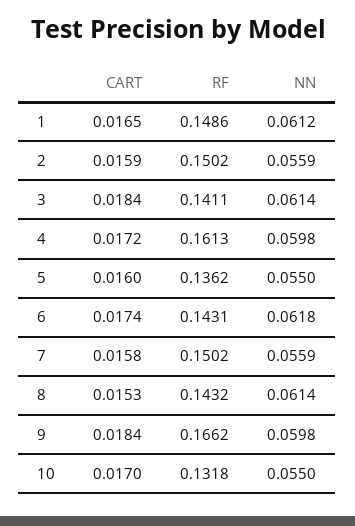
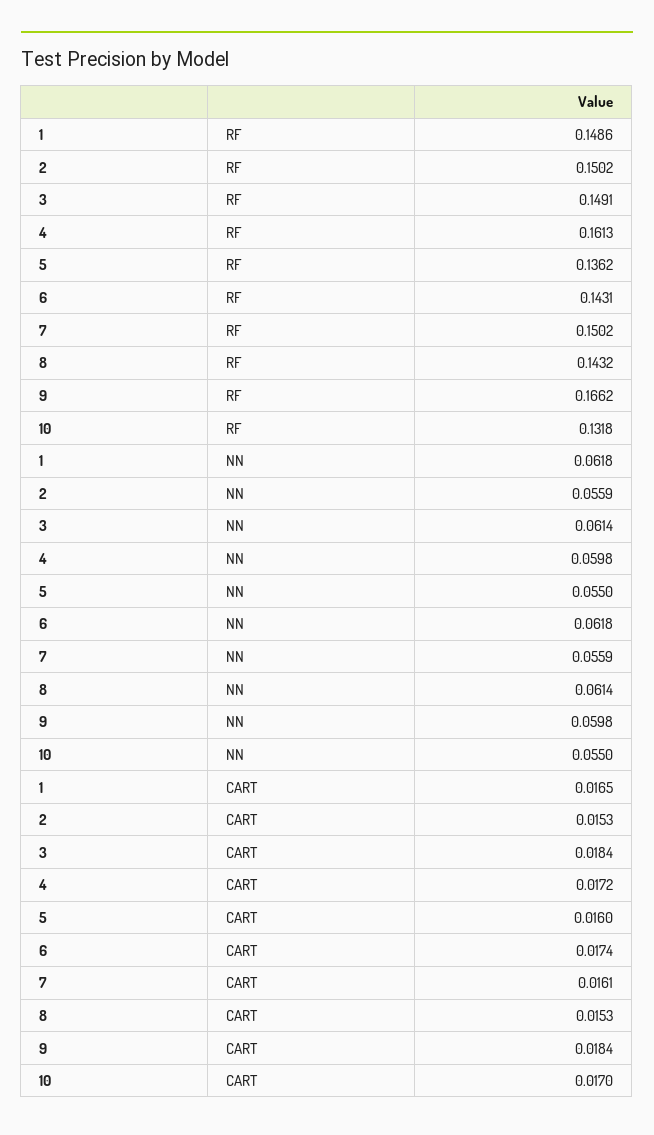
  {
    "CART": {
      "1": 0.0165,
-     "2": 0.0159,
+     "2": 0.0153,
      "3": 0.0184,
      "4": 0.0172,
      "5": 0.016,
      "6": 0.0174,
-     "7": 0.0158,
+     "7": 0.0161,
      "8": 0.0153,
      "9": 0.0184,
      "10": 0.017
    },
    "RF": {
      "1": 0.1486,
      "2": 0.1502,
-     "3": 0.1411,
+     "3": 0.1491,
      "4": 0.1613,
      "5": 0.1362,
      "6": 0.1431,
      "7": 0.1502,
      "8": 0.1432,
      "9": 0.1662,
      "10": 0.1318
    },
    "NN": {
-     "1": 0.0612,
+     "1": 0.0618,
      "2": 0.0559,
      "3": 0.0614,
      "4": 0.0598,
      "5": 0.055,
      "6": 0.0618,
      "7": 0.0559,
      "8": 0.0614,
      "9": 0.0598,
      "10": 0.055
    }
  }

